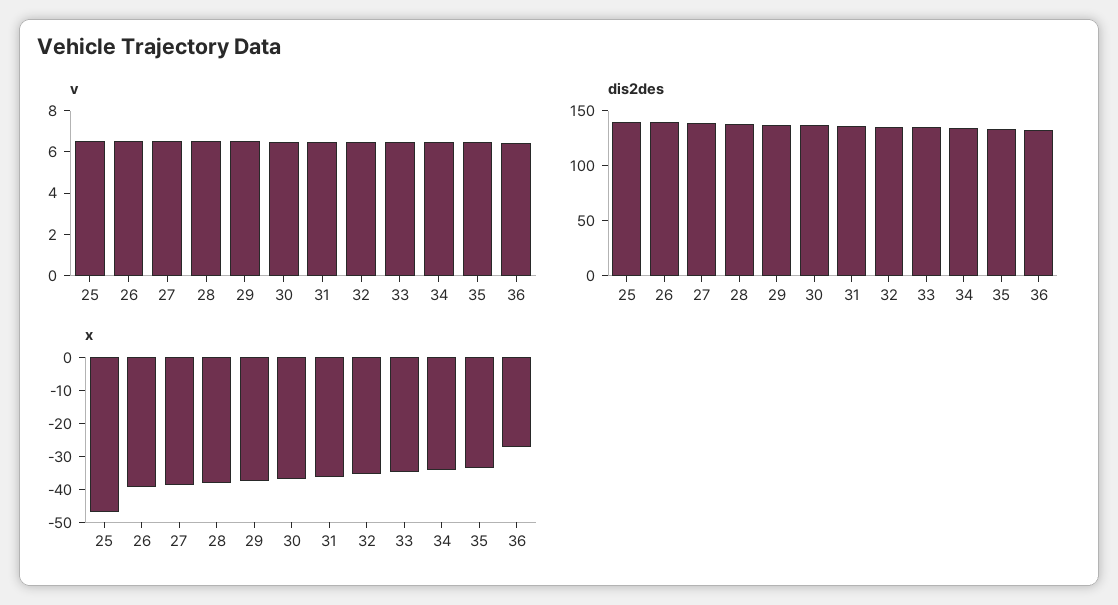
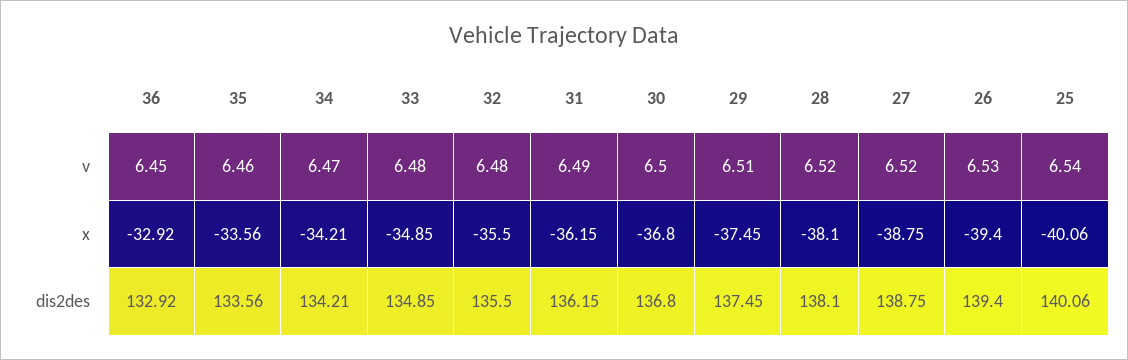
  {
    "v": {
      "25": 6.54,
      "26": 6.53,
      "27": 6.52,
      "28": 6.52,
      "29": 6.51,
      "30": 6.5,
      "31": 6.49,
      "32": 6.48,
      "33": 6.48,
      "34": 6.47,
      "35": 6.46,
      "36": 6.45
    },
    "dis2des": {
      "25": 140.06,
      "26": 139.4,
      "27": 138.75,
      "28": 138.1,
      "29": 137.45,
      "30": 136.8,
      "31": 136.15,
      "32": 135.5,
      "33": 134.85,
      "34": 134.21,
      "35": 133.56,
      "36": 132.92
    },
    "x": {
-     "25": -47.5,
+     "25": -40.06,
      "26": -39.4,
      "27": -38.75,
      "28": -38.1,
      "29": -37.45,
      "30": -36.8,
      "31": -36.15,
      "32": -35.5,
      "33": -34.85,
      "34": -34.21,
      "35": -33.56,
-     "36": -27.5
+     "36": -32.92
    }
  }

